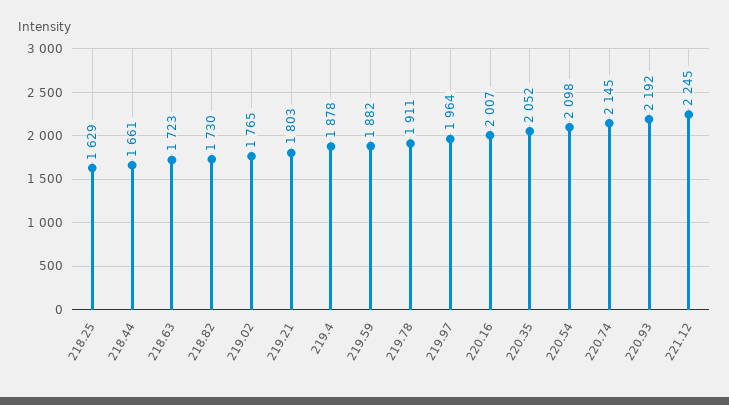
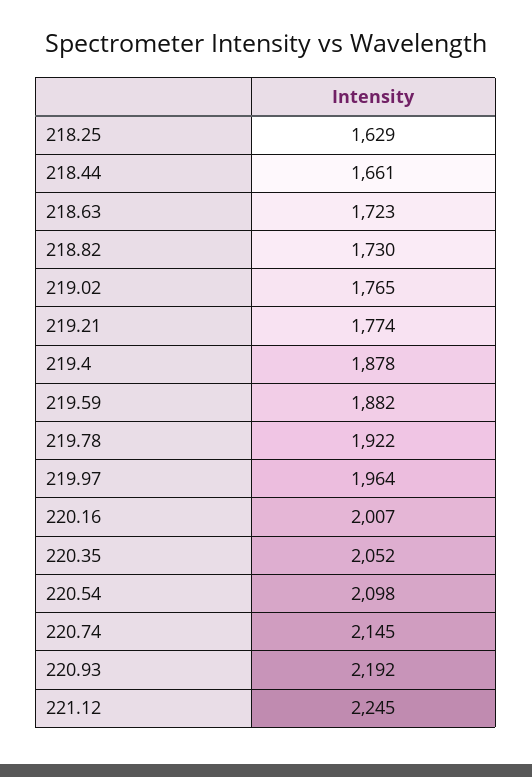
  {
    "218.25": 1629,
    "218.44": 1661,
    "218.63": 1723,
    "218.82": 1730,
    "219.02": 1765,
-   "219.21": 1803,
+   "219.21": 1774,
    "219.4": 1878,
    "219.59": 1882,
-   "219.78": 1911,
+   "219.78": 1922,
    "219.97": 1964,
    "220.16": 2007,
    "220.35": 2052,
    "220.54": 2098,
    "220.74": 2145,
    "220.93": 2192,
    "221.12": 2245
  }

